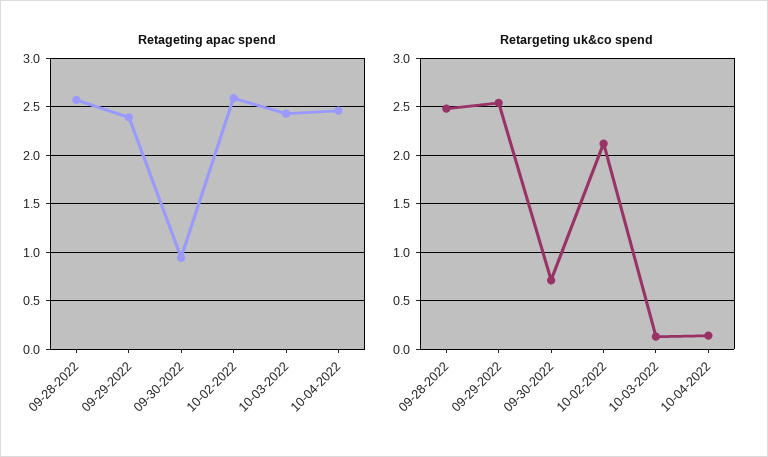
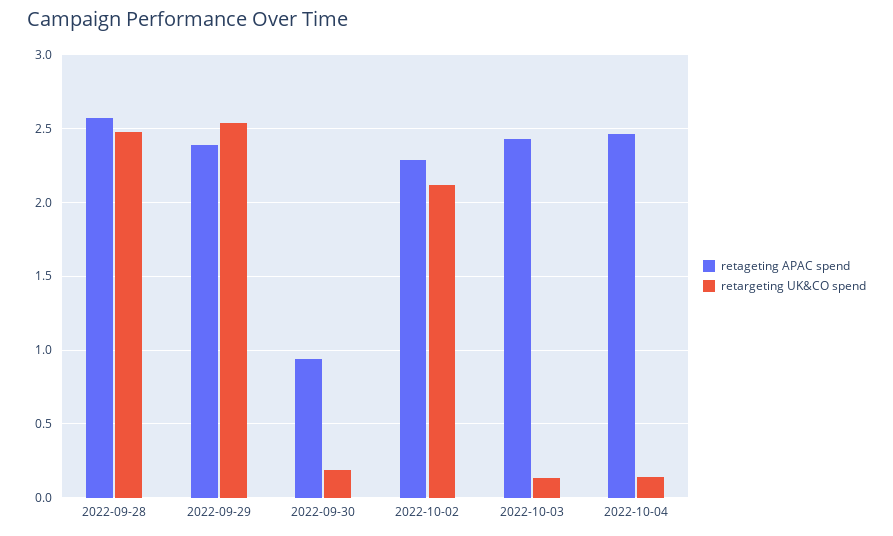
  {
    "Retageting apac spend": {
      "09-28-2022": 2.55,
      "09-29-2022": 2.4,
      "09-30-2022": 0.95,
-     "10-02-2022": 2.6,
+     "10-02-2022": 2.3,
      "10-03-2022": 2.45,
      "10-04-2022": 2.45
    },
    "Retargeting uk&co spend": {
      "09-28-2022": 2.5,
      "09-29-2022": 2.55,
-     "09-30-2022": 0.7,
+     "09-30-2022": 0.2,
      "10-02-2022": 2.1,
      "10-03-2022": 0.15,
      "10-04-2022": 0.15
    }
  }

